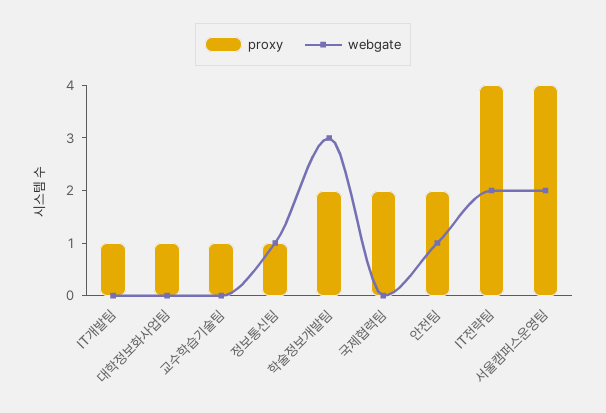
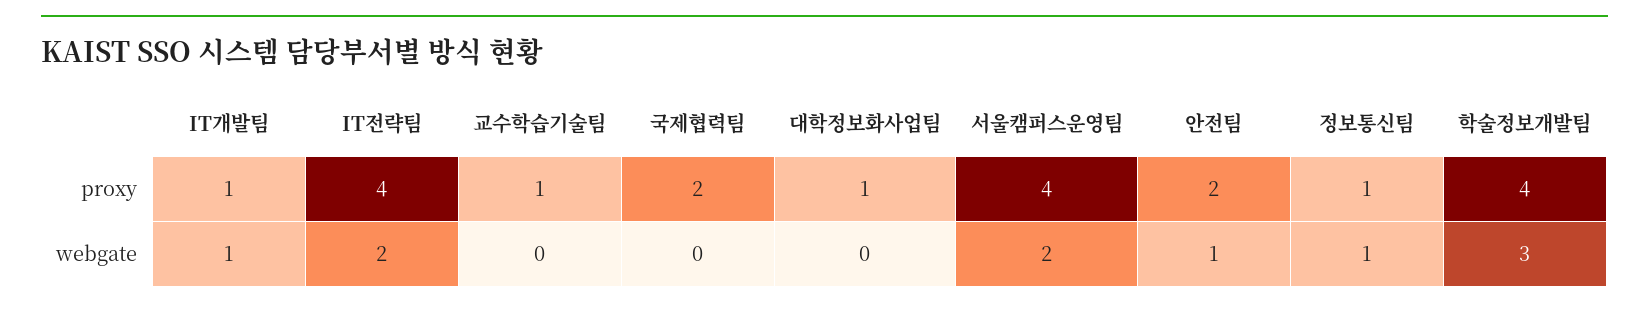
  {
    "proxy": {
      "IT개발팀": 1,
      "대학정보화사업팀": 1,
      "교수학습기술팀": 1,
      "정보통신팀": 1,
-     "학술정보개발팀": 2,
+     "학술정보개발팀": 4,
      "국제협력팀": 2,
      "안전팀": 2,
      "IT전략팀": 4,
      "서울캠퍼스운영팀": 4
    },
    "webgate": {
-     "IT개발팀": 0,
+     "IT개발팀": 1,
      "대학정보화사업팀": 0,
      "교수학습기술팀": 0,
      "정보통신팀": 1,
      "학술정보개발팀": 3,
      "국제협력팀": 0,
      "안전팀": 1,
      "IT전략팀": 2,
      "서울캠퍼스운영팀": 2
    }
  }

